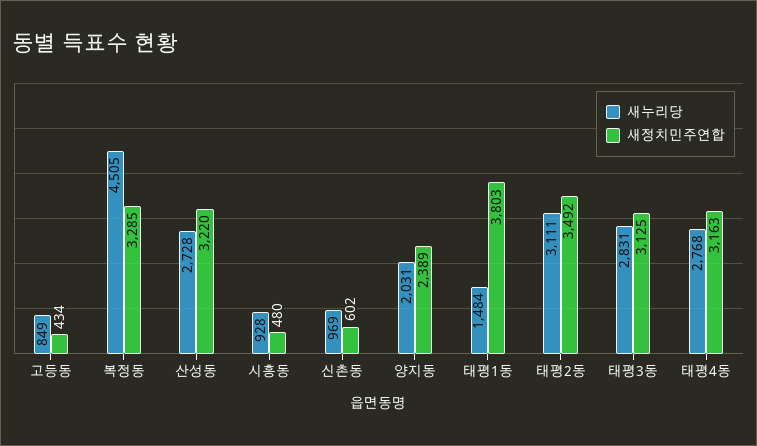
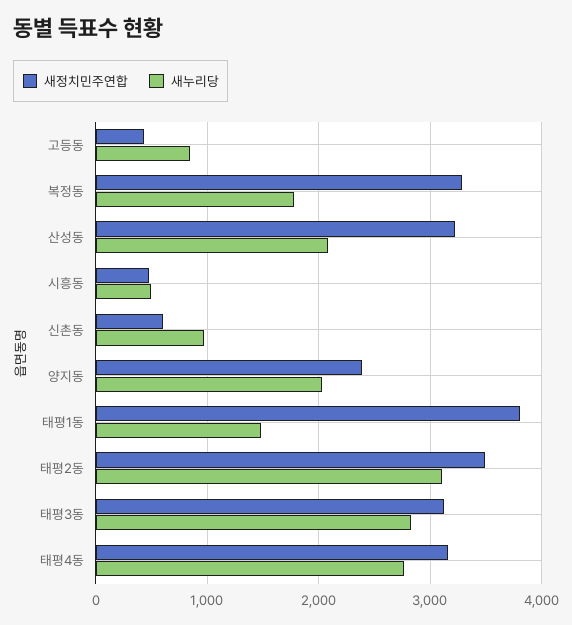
  {
    "새누리당": {
      "고등동": 849,
-     "복정동": 4505,
+     "복정동": 1800,
-     "산성동": 2728,
+     "산성동": 2100,
-     "시흥동": 928,
+     "시흥동": 500,
      "신촌동": 969,
      "양지동": 2031,
      "태평1동": 1484,
      "태평2동": 3111,
      "태평3동": 2831,
      "태평4동": 2768
    },
    "새정치민주연합": {
      "고등동": 434,
      "복정동": 3285,
      "산성동": 3220,
      "시흥동": 480,
      "신촌동": 602,
      "양지동": 2389,
      "태평1동": 3803,
      "태평2동": 3492,
      "태평3동": 3125,
      "태평4동": 3163
    }
  }

